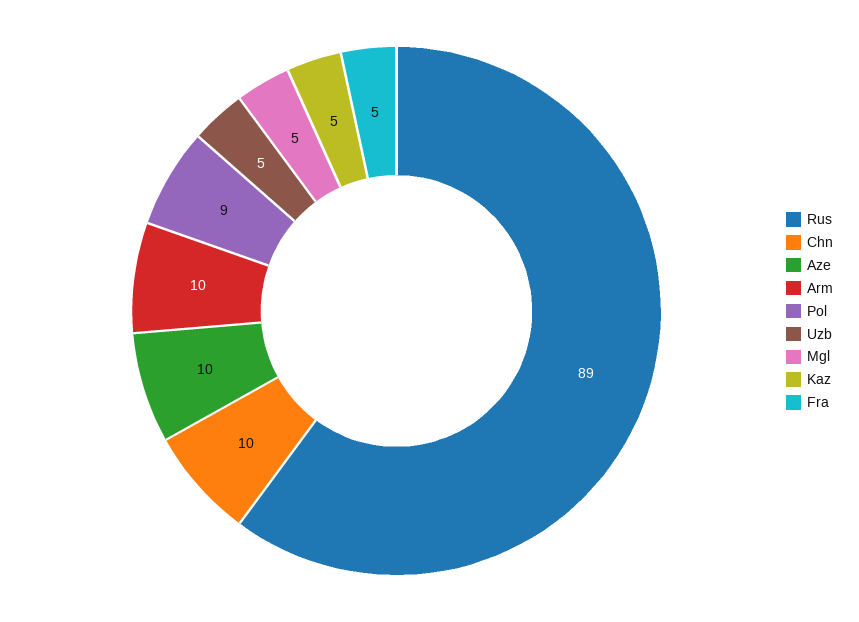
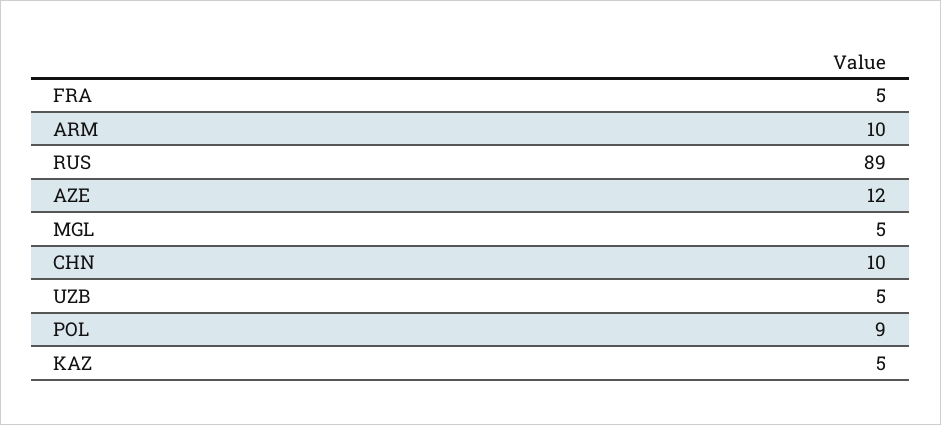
  {
    "Rus": 89,
    "Chn": 10,
-   "Aze": 10,
+   "Aze": 12,
    "Arm": 10,
    "Pol": 9,
    "Uzb": 5,
    "Mgl": 5,
    "Kaz": 5,
    "Fra": 5
  }

